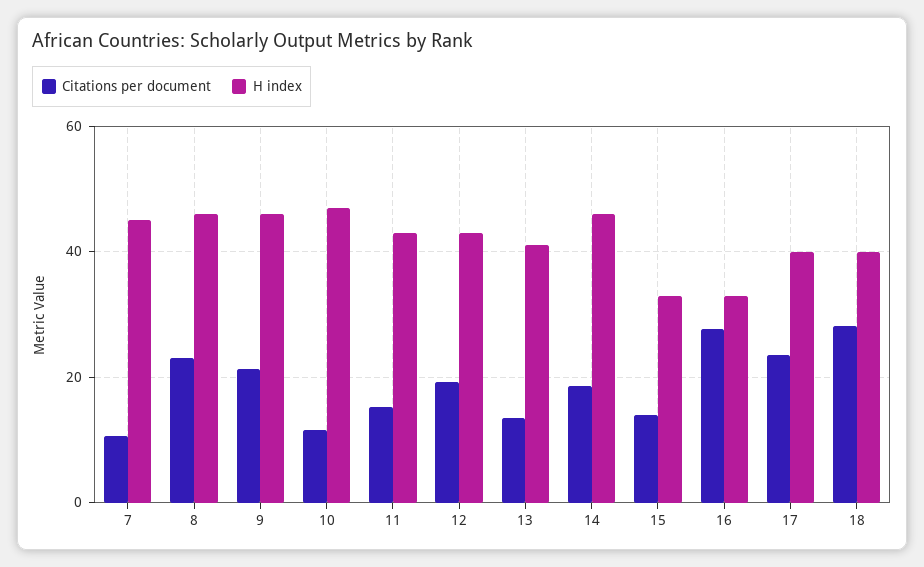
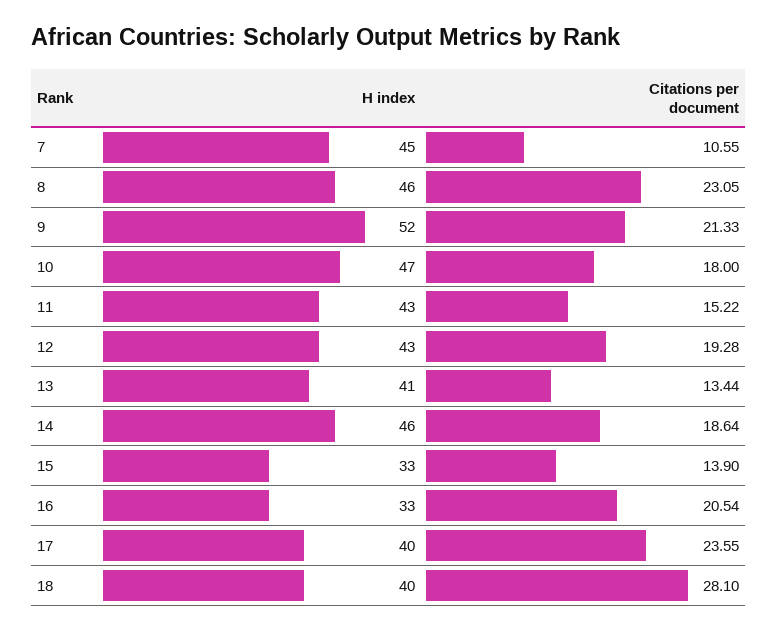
  {
    "Citations per document": {
      "7": 10.55,
      "8": 23.05,
      "9": 21.33,
-     "10": 12,
+     "10": 18,
      "11": 15.22,
      "12": 19.28,
      "13": 13.44,
      "14": 18.64,
      "15": 13.9,
-     "16": 28,
+     "16": 20.54,
      "17": 23.55,
      "18": 28.1
    },
    "H index": {
      "7": 45,
      "8": 46,
-     "9": 46,
+     "9": 52,
      "10": 47,
      "11": 43,
      "12": 43,
      "13": 41,
      "14": 46,
      "15": 33,
      "16": 33,
      "17": 40,
      "18": 40
    }
  }

